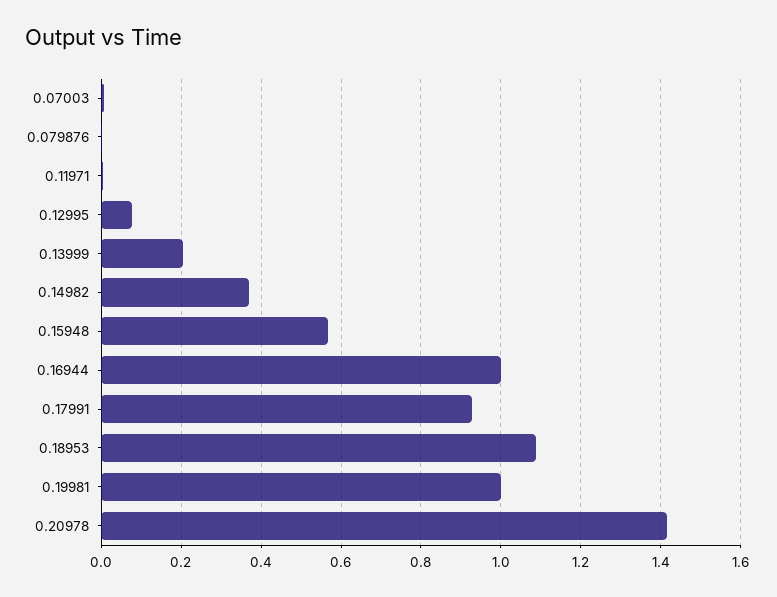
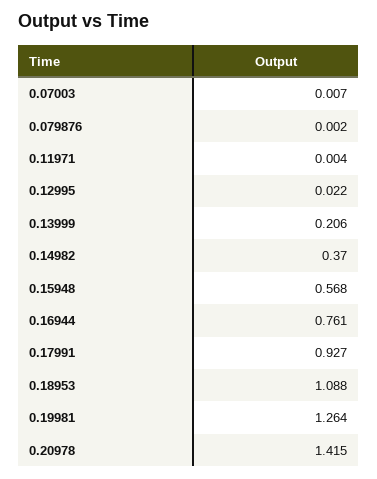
  {
    "0.07003": 0.007,
    "0.079876": 0.002,
    "0.11971": 0.004,
-   "0.12995": 0.08,
+   "0.12995": 0.022,
    "0.13999": 0.206,
    "0.14982": 0.37,
    "0.15948": 0.568,
-   "0.16944": 1,
+   "0.16944": 0.761,
    "0.17991": 0.927,
    "0.18953": 1.088,
-   "0.19981": 1,
+   "0.19981": 1.264,
    "0.20978": 1.415
  }

